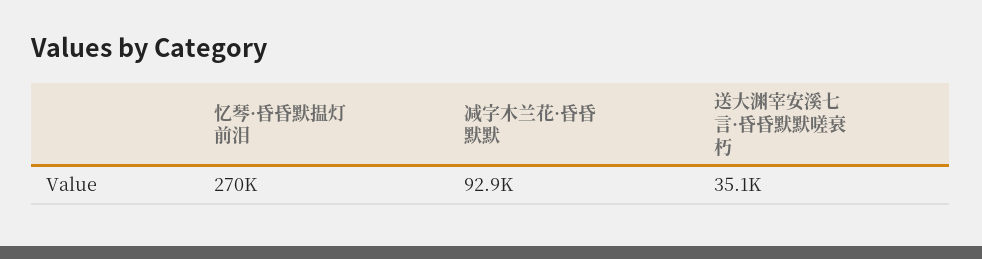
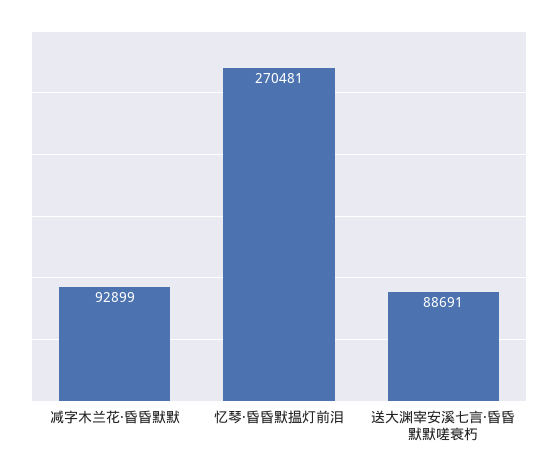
  {
    "忆琴·昏昏默揾灯前泪": 270481,
    "减字木兰花·昏昏默默": 92899,
-   "送大渊宰安溪七言·昏昏默默嗟衰朽": 35100
+   "送大渊宰安溪七言·昏昏默默嗟衰朽": 88691
  }

